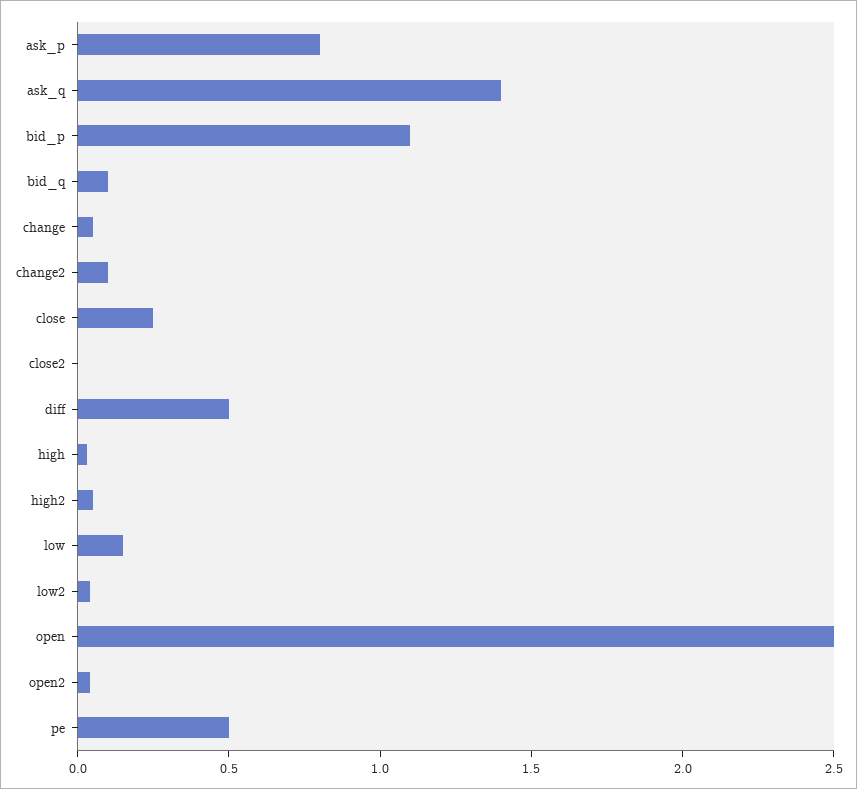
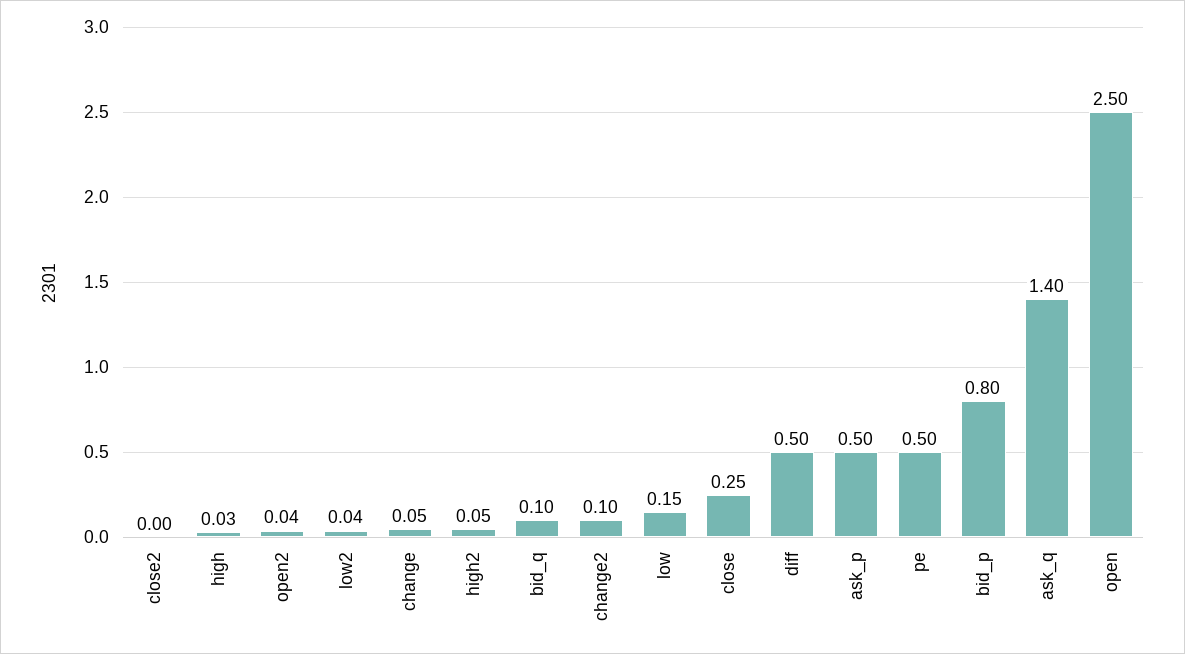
  {
-   "ask_p": 0.8,
+   "ask_p": 0.5,
    "ask_q": 1.4,
-   "bid_p": 1.1,
+   "bid_p": 0.8,
    "bid_q": 0.1,
    "change": 0.05,
    "change2": 0.1,
    "close": 0.25,
    "close2": 0,
    "diff": 0.5,
    "high": 0.03,
    "high2": 0.05,
    "low": 0.15,
    "low2": 0.04,
    "open": 2.5,
    "open2": 0.04,
    "pe": 0.5
  }

